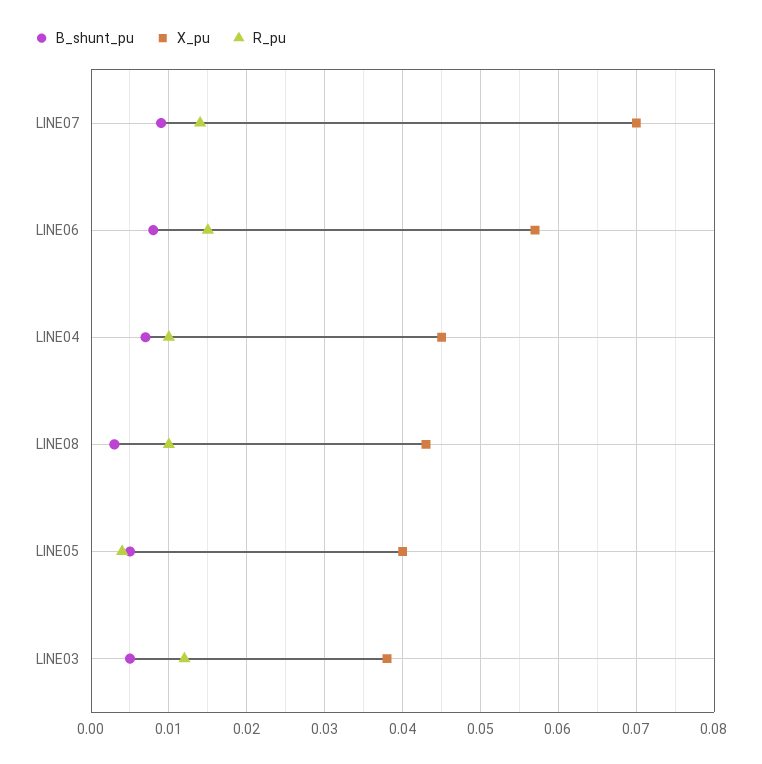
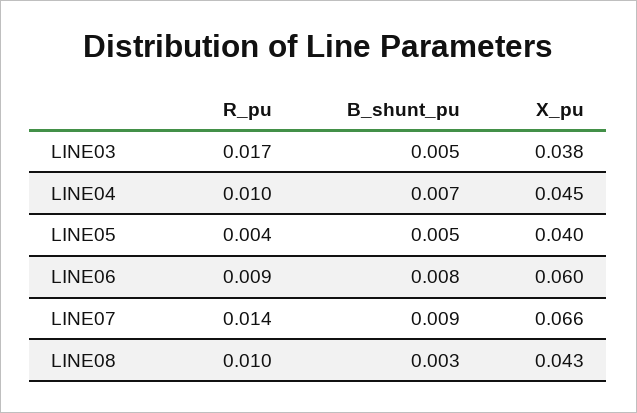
  {
    "B_shunt_pu": {
      "LINE07": 0.009,
      "LINE06": 0.008,
      "LINE04": 0.007,
      "LINE08": 0.003,
      "LINE05": 0.005,
      "LINE03": 0.005
    },
    "X_pu": {
-     "LINE07": 0.07,
+     "LINE07": 0.066,
-     "LINE06": 0.057,
+     "LINE06": 0.06,
      "LINE04": 0.045,
      "LINE08": 0.043,
      "LINE05": 0.04,
      "LINE03": 0.038
    },
    "R_pu": {
      "LINE07": 0.014,
-     "LINE06": 0.015,
+     "LINE06": 0.009,
      "LINE04": 0.01,
      "LINE08": 0.01,
      "LINE05": 0.004,
-     "LINE03": 0.012
+     "LINE03": 0.017
    }
  }

